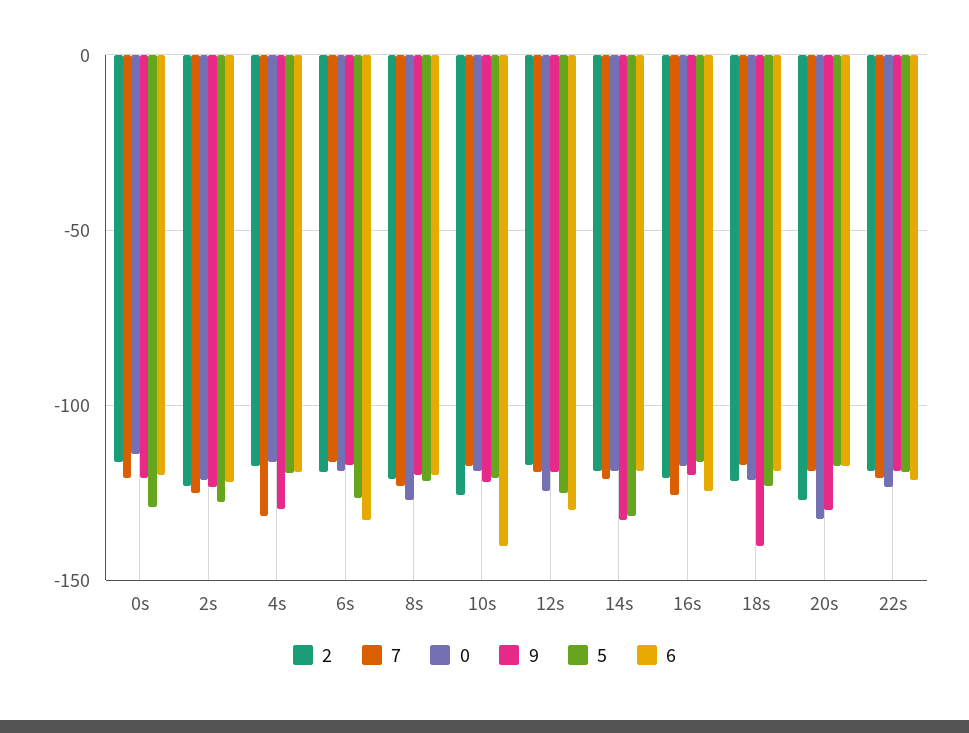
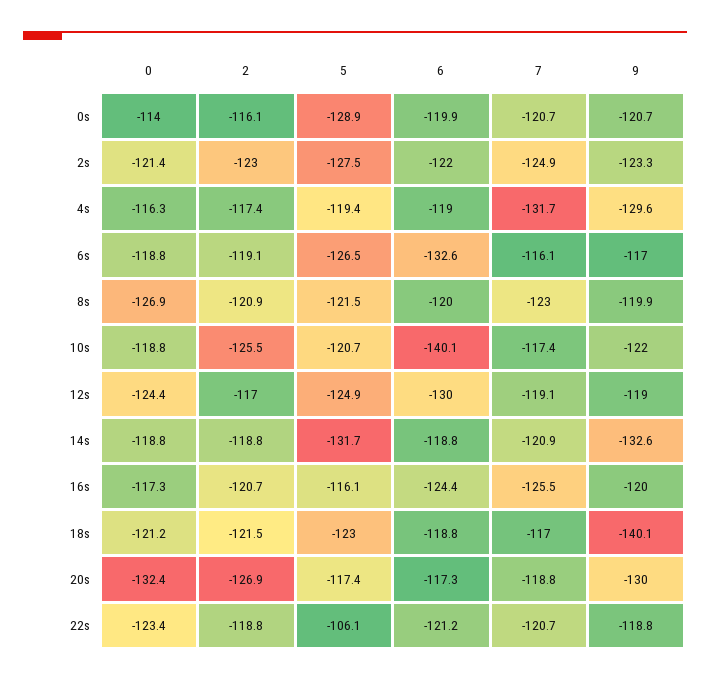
  {
    "2": {
      "0s": -116.1,
      "2s": -123,
      "4s": -117.4,
      "6s": -119.1,
      "8s": -120.9,
      "10s": -125.5,
      "12s": -117,
      "14s": -118.8,
      "16s": -120.7,
      "18s": -121.5,
      "20s": -126.9,
      "22s": -118.8
    },
    "7": {
      "0s": -120.7,
      "2s": -124.9,
      "4s": -131.7,
      "6s": -116.1,
      "8s": -123,
      "10s": -117.4,
      "12s": -119.1,
      "14s": -120.9,
      "16s": -125.5,
      "18s": -117,
      "20s": -118.8,
      "22s": -120.7
    },
    "0": {
      "0s": -114,
      "2s": -121.4,
      "4s": -116.3,
      "6s": -118.8,
      "8s": -126.9,
      "10s": -118.8,
      "12s": -124.4,
      "14s": -118.8,
      "16s": -117.3,
      "18s": -121.2,
      "20s": -132.4,
      "22s": -123.4
    },
    "9": {
      "0s": -120.7,
      "2s": -123.3,
      "4s": -129.6,
      "6s": -117,
      "8s": -119.9,
      "10s": -122,
      "12s": -119,
      "14s": -132.6,
      "16s": -120,
      "18s": -140.1,
      "20s": -130,
      "22s": -118.8
    },
    "5": {
      "0s": -128.9,
      "2s": -127.5,
      "4s": -119.4,
      "6s": -126.5,
      "8s": -121.5,
      "10s": -120.7,
      "12s": -124.9,
      "14s": -131.7,
      "16s": -116.1,
      "18s": -123,
      "20s": -117.4,
-     "22s": -120
+     "22s": -106.1
    },
    "6": {
      "0s": -119.9,
      "2s": -122,
      "4s": -119,
      "6s": -132.6,
      "8s": -120,
      "10s": -140.1,
      "12s": -130,
      "14s": -118.8,
      "16s": -124.4,
      "18s": -118.8,
      "20s": -117.3,
      "22s": -121.2
    }
  }

